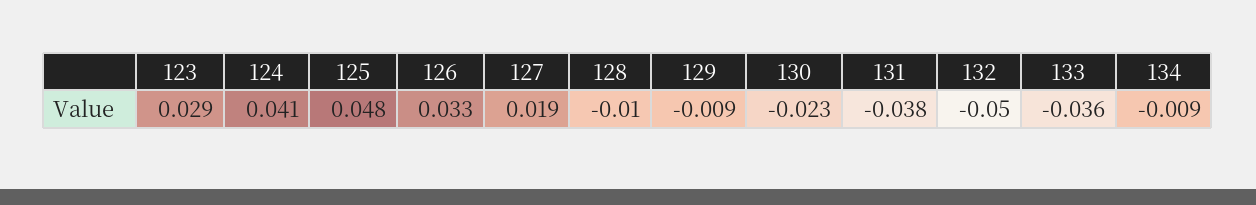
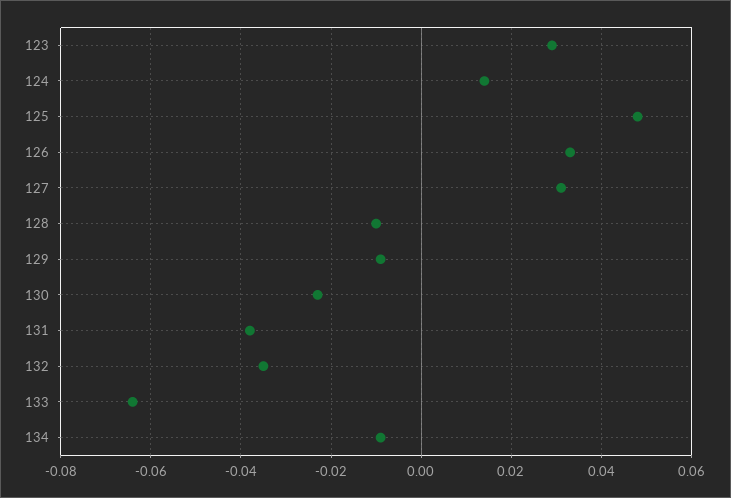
  {
    "123": 0.029,
-   "124": 0.041,
+   "124": 0.015,
    "125": 0.048,
    "126": 0.033,
-   "127": 0.019,
+   "127": 0.03,
    "128": -0.01,
    "129": -0.009,
    "130": -0.023,
    "131": -0.038,
-   "132": -0.05,
+   "132": -0.035,
-   "133": -0.036,
+   "133": -0.065,
    "134": -0.009
  }

